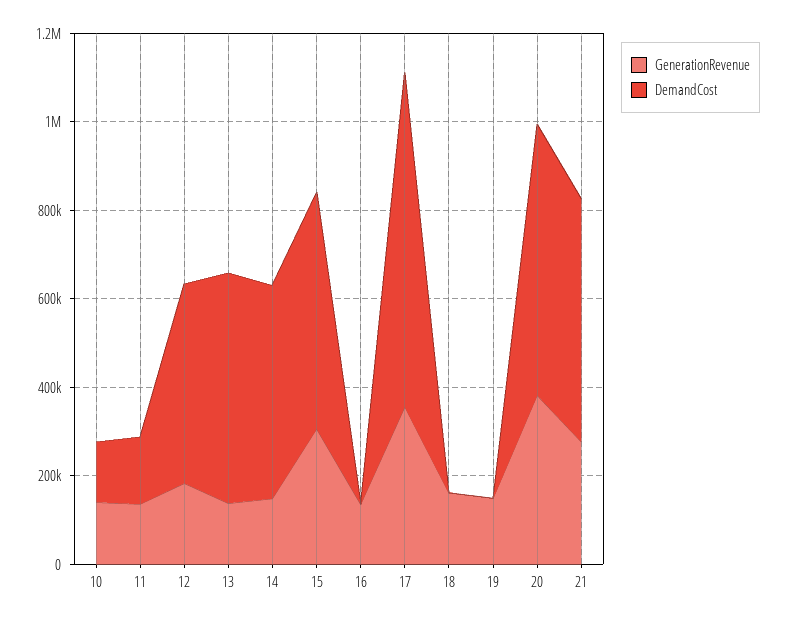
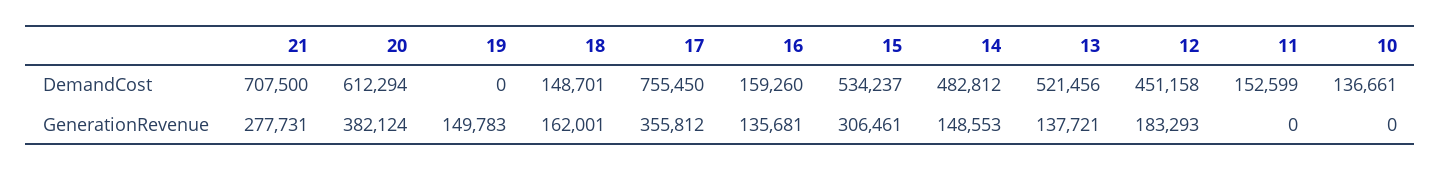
  {
    "GenerationRevenue": {
-     "10": 150000,
+     "10": 0,
-     "11": 150000,
+     "11": 0,
      "12": 183293,
      "13": 137721,
      "14": 148553,
      "15": 306461,
      "16": 135681,
      "17": 355812,
      "18": 162001,
      "19": 149783,
      "20": 382124,
      "21": 277731
    },
    "DemandCost": {
      "10": 136661,
      "11": 152599,
      "12": 451158,
      "13": 521456,
      "14": 482812,
      "15": 534237,
-     "16": 0,
+     "16": 159260,
      "17": 755450,
-     "18": 0,
+     "18": 148701,
      "19": 0,
      "20": 612294,
-     "21": 550000
+     "21": 707500
    }
  }

